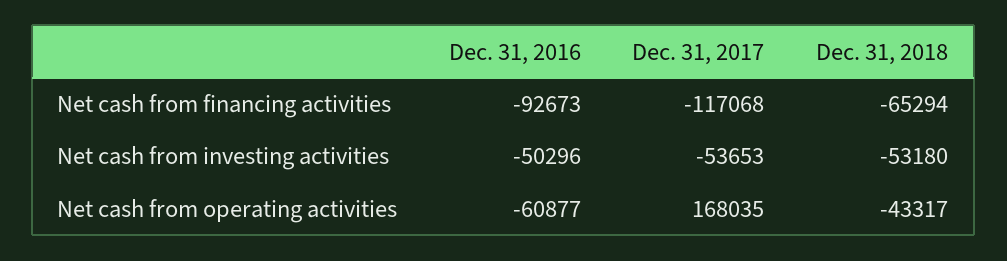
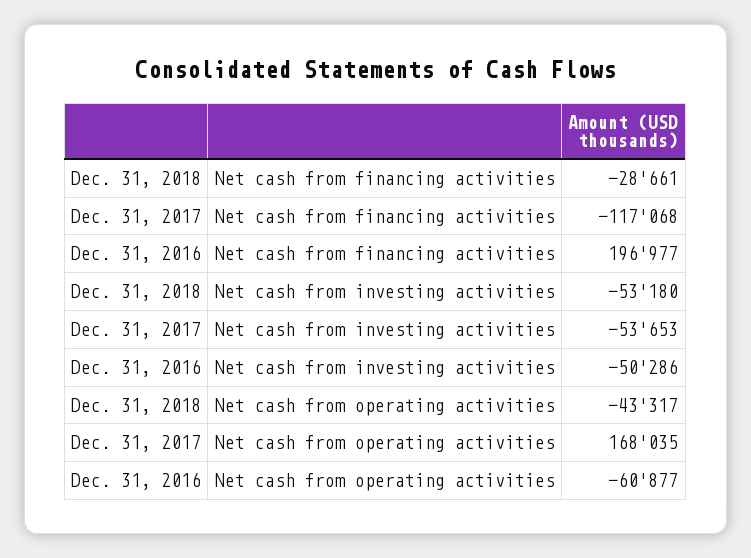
  {
    "Dec. 31, 2016": {
-     "Net cash from financing activities": -92673,
+     "Net cash from financing activities": 196977,
-     "Net cash from investing activities": -50296,
+     "Net cash from investing activities": -50286,
      "Net cash from operating activities": -60877
    },
    "Dec. 31, 2017": {
      "Net cash from financing activities": -117068,
      "Net cash from investing activities": -53653,
      "Net cash from operating activities": 168035
    },
    "Dec. 31, 2018": {
-     "Net cash from financing activities": -65294,
+     "Net cash from financing activities": -28661,
      "Net cash from investing activities": -53180,
      "Net cash from operating activities": -43317
    }
  }

